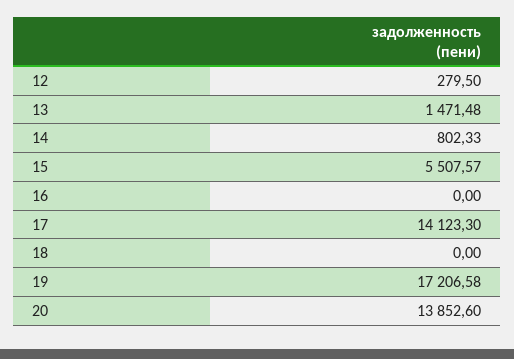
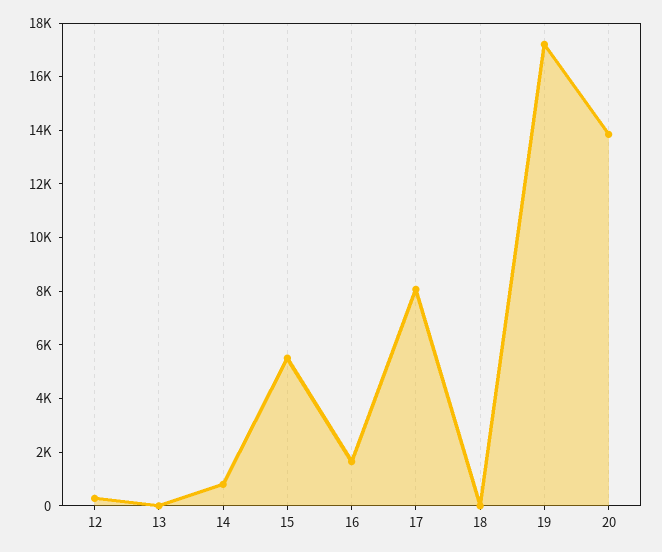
  {
    "12": 279.5,
-   "13": 1471.48,
+   "13": 0,
    "14": 802.33,
    "15": 5507.57,
-   "16": 0,
+   "16": 1500,
-   "17": 14123.3,
+   "17": 8000,
    "18": 0,
    "19": 17206.58,
    "20": 13852.6
  }

